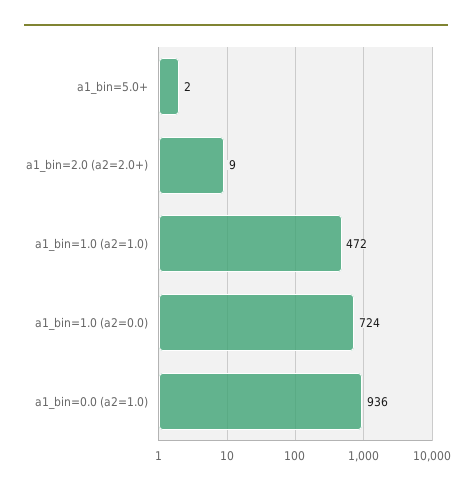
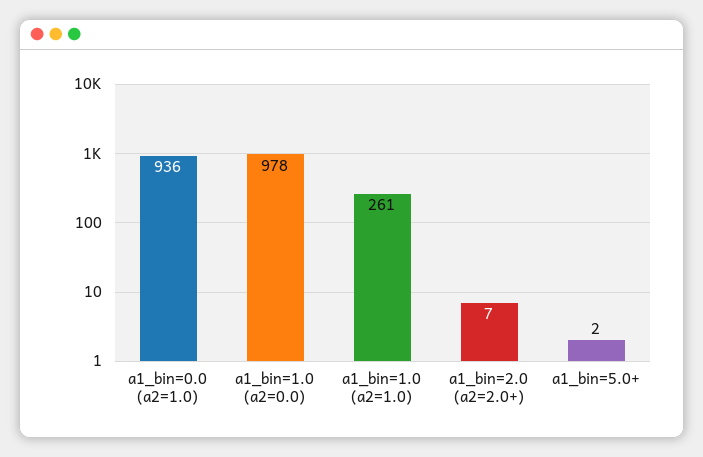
  {
    "a1_bin=5.0+": 2,
-   "a1_bin=2.0 (a2=2.0+)": 9,
+   "a1_bin=2.0 (a2=2.0+)": 7,
-   "a1_bin=1.0 (a2=1.0)": 472,
+   "a1_bin=1.0 (a2=1.0)": 261,
-   "a1_bin=1.0 (a2=0.0)": 724,
+   "a1_bin=1.0 (a2=0.0)": 978,
    "a1_bin=0.0 (a2=1.0)": 936
  }

